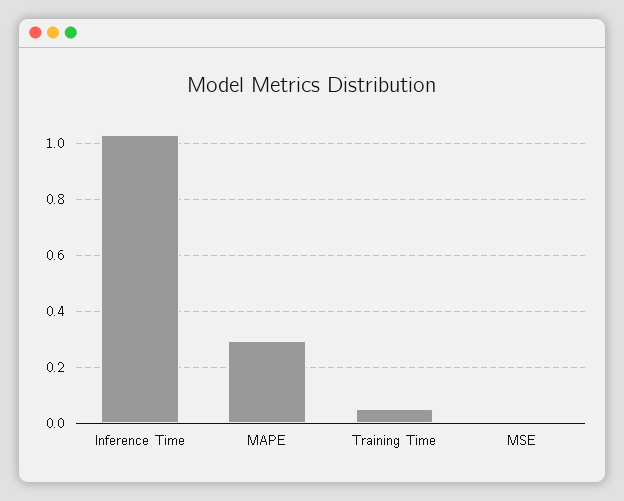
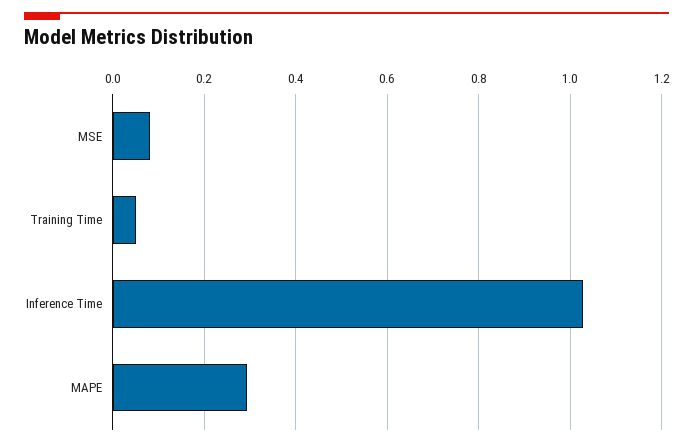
  {
    "Inference Time": 1.02,
    "MAPE": 0.3,
    "Training Time": 0.06,
-   "MSE": 0
+   "MSE": 0.08
  }

